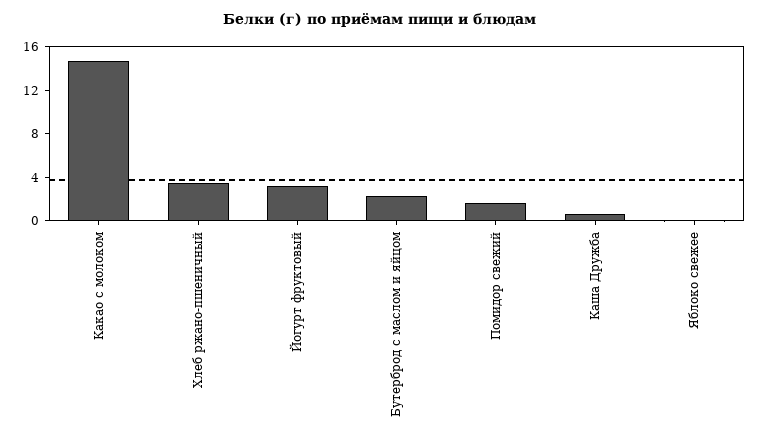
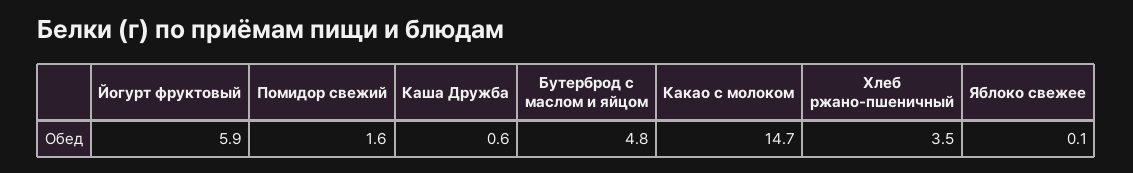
  {
    "Какао с молоком": 14.7,
    "Хлеб ржано-пшеничный": 3.5,
-   "Йогурт фруктовый": 3,
+   "Йогурт фруктовый": 5.9,
-   "Бутерброд с маслом и яйцом": 2,
+   "Бутерброд с маслом и яйцом": 4.8,
    "Помидор свежий": 1.6,
    "Каша Дружба": 0.6,
    "Яблоко свежее": 0.1
  }

